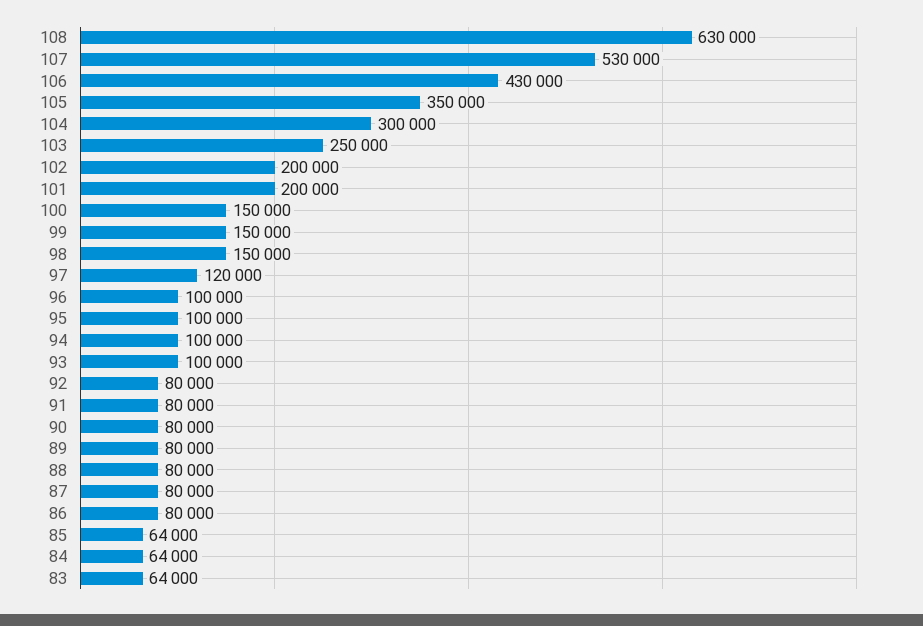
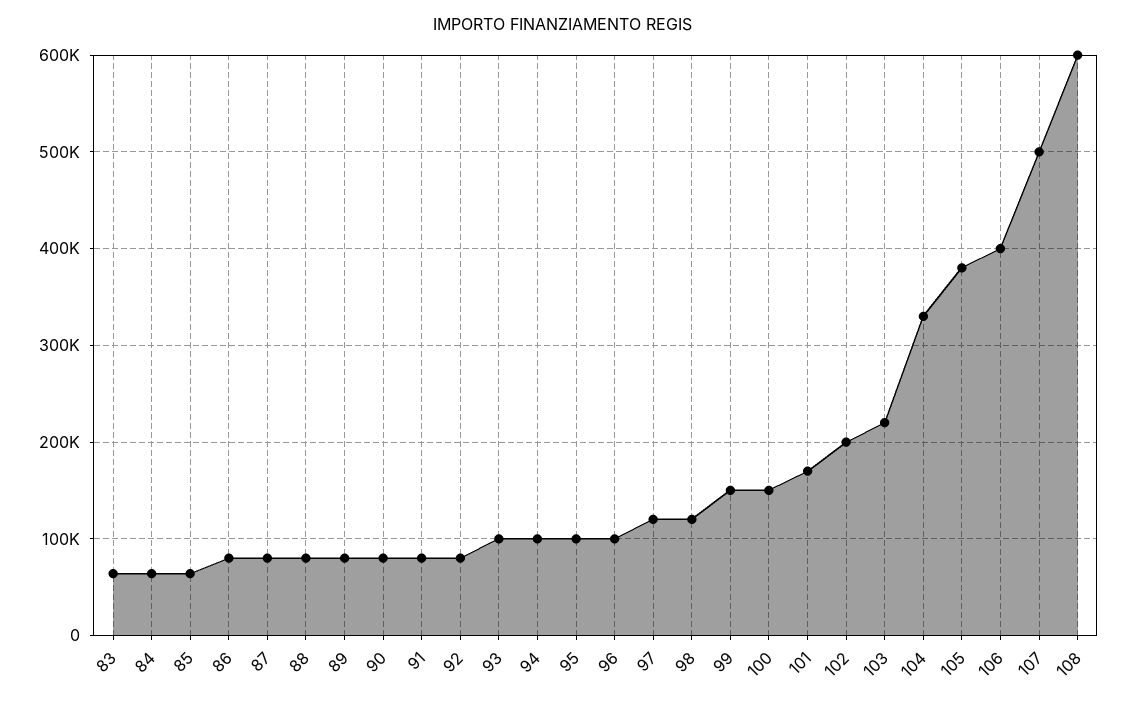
  {
-   "108": 630000,
+   "108": 600000,
-   "107": 530000,
+   "107": 500000,
-   "106": 430000,
+   "106": 400000,
-   "105": 350000,
+   "105": 380000,
-   "104": 300000,
+   "104": 330000,
-   "103": 250000,
+   "103": 220000,
    "102": 200000,
-   "101": 200000,
+   "101": 170000,
    "100": 150000,
    "99": 150000,
-   "98": 150000,
+   "98": 120000,
    "97": 120000,
    "96": 100000,
    "95": 100000,
    "94": 100000,
    "93": 100000,
    "92": 80000,
    "91": 80000,
    "90": 80000,
    "89": 80000,
    "88": 80000,
    "87": 80000,
    "86": 80000,
    "85": 64000,
    "84": 64000,
    "83": 64000
  }

